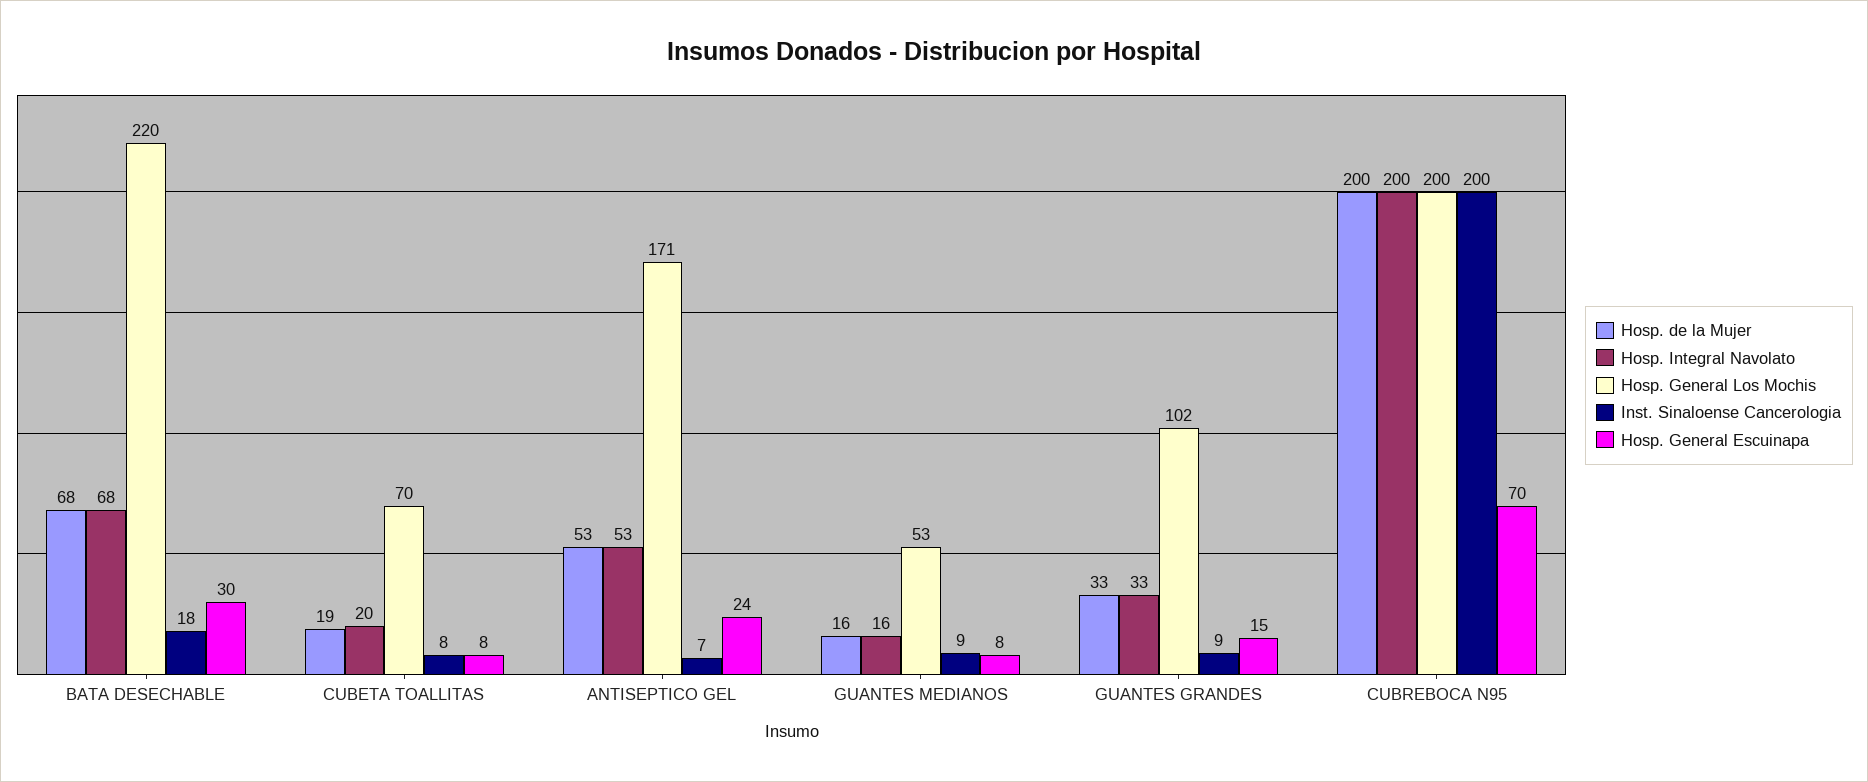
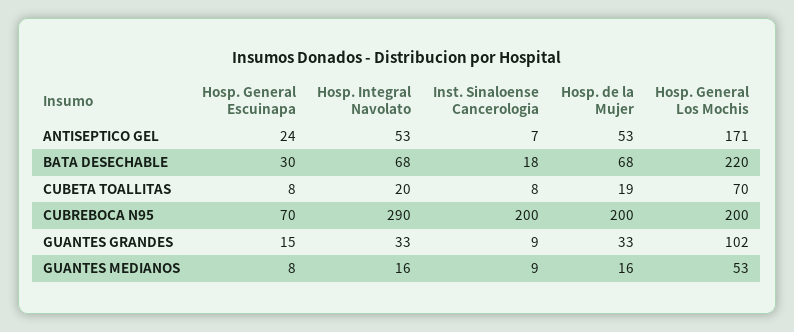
  {
    "Hosp. de la Mujer": {
      "BATA DESECHABLE": 68,
      "CUBETA TOALLITAS": 19,
      "ANTISEPTICO GEL": 53,
      "GUANTES MEDIANOS": 16,
      "GUANTES GRANDES": 33,
      "CUBREBOCA N95": 200
    },
    "Hosp. Integral Navolato": {
      "BATA DESECHABLE": 68,
      "CUBETA TOALLITAS": 20,
      "ANTISEPTICO GEL": 53,
      "GUANTES MEDIANOS": 16,
      "GUANTES GRANDES": 33,
-     "CUBREBOCA N95": 200
+     "CUBREBOCA N95": 290
    },
    "Hosp. General Los Mochis": {
      "BATA DESECHABLE": 220,
      "CUBETA TOALLITAS": 70,
      "ANTISEPTICO GEL": 171,
      "GUANTES MEDIANOS": 53,
      "GUANTES GRANDES": 102,
      "CUBREBOCA N95": 200
    },
    "Inst. Sinaloense Cancerologia": {
      "BATA DESECHABLE": 18,
      "CUBETA TOALLITAS": 8,
      "ANTISEPTICO GEL": 7,
      "GUANTES MEDIANOS": 9,
      "GUANTES GRANDES": 9,
      "CUBREBOCA N95": 200
    },
    "Hosp. General Escuinapa": {
      "BATA DESECHABLE": 30,
      "CUBETA TOALLITAS": 8,
      "ANTISEPTICO GEL": 24,
      "GUANTES MEDIANOS": 8,
      "GUANTES GRANDES": 15,
      "CUBREBOCA N95": 70
    }
  }

